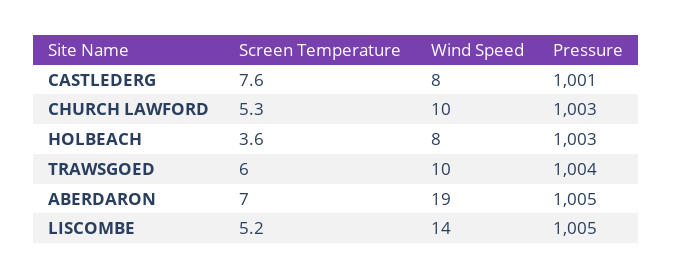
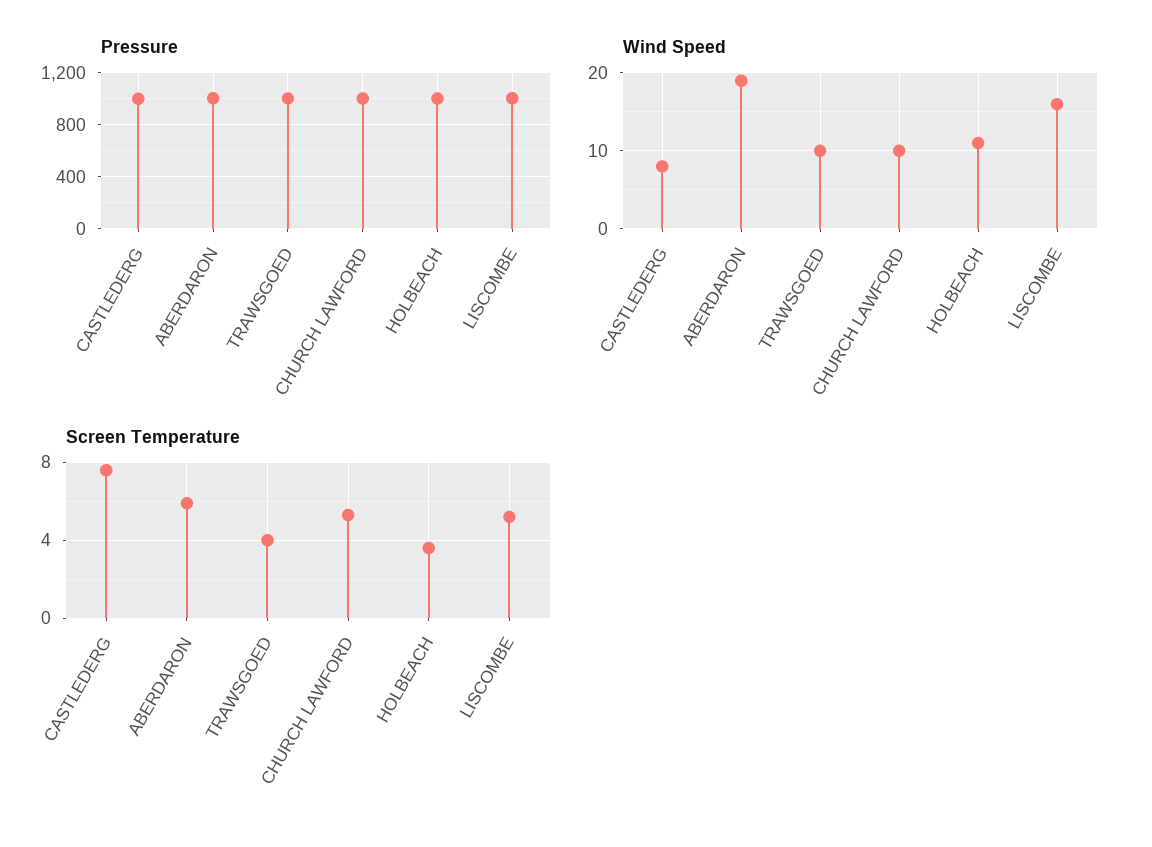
  {
    "Screen Temperature": {
      "CASTLEDERG": 7.6,
      "CHURCH LAWFORD": 5.3,
      "HOLBEACH": 3.6,
-     "TRAWSGOED": 6,
+     "TRAWSGOED": 4,
-     "ABERDARON": 7,
+     "ABERDARON": 6,
      "LISCOMBE": 5.2
    },
    "Wind Speed": {
      "CASTLEDERG": 8,
      "CHURCH LAWFORD": 10,
-     "HOLBEACH": 8,
+     "HOLBEACH": 11,
      "TRAWSGOED": 10,
      "ABERDARON": 19,
-     "LISCOMBE": 14
+     "LISCOMBE": 16
    },
    "Pressure": {
      "CASTLEDERG": 1001,
      "CHURCH LAWFORD": 1003,
      "HOLBEACH": 1003,
      "TRAWSGOED": 1004,
      "ABERDARON": 1005,
      "LISCOMBE": 1005
    }
  }

